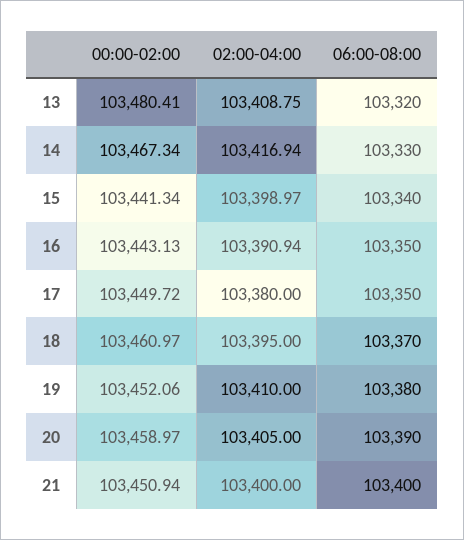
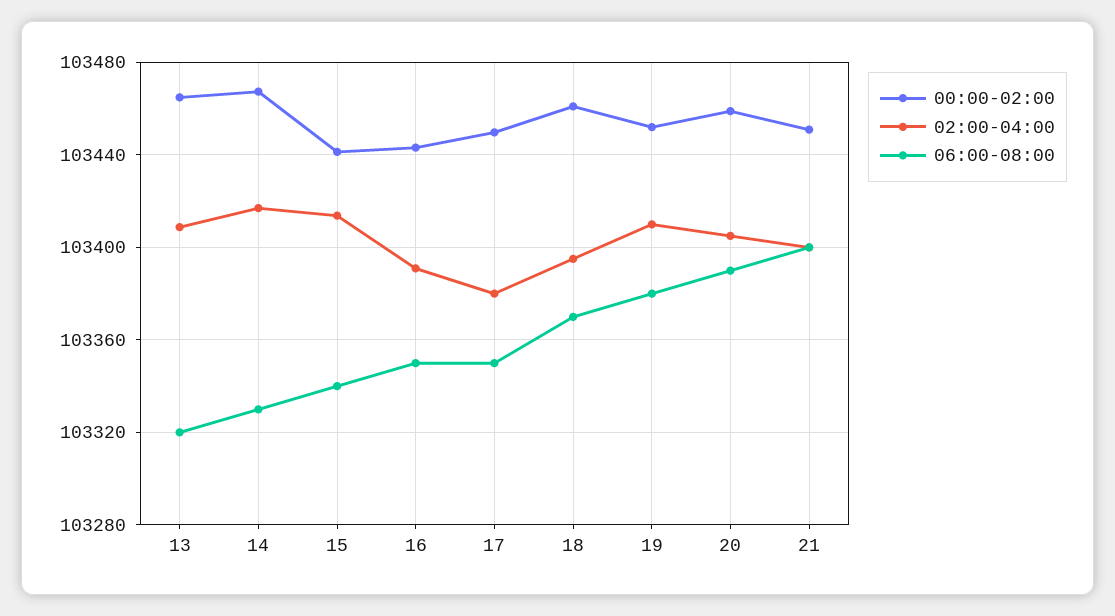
  {
    "00:00-02:00": {
-     "13": 103480.41,
+     "13": 103465,
      "14": 103467.34,
      "15": 103441.34,
      "16": 103443.13,
      "17": 103449.72,
      "18": 103460.97,
      "19": 103452.06,
      "20": 103458.97,
      "21": 103450.94
    },
    "02:00-04:00": {
      "13": 103408.75,
      "14": 103416.94,
-     "15": 103398.97,
+     "15": 103415,
      "16": 103390.94,
      "17": 103380,
      "18": 103395,
      "19": 103410,
      "20": 103405,
      "21": 103400
    },
    "06:00-08:00": {
      "13": 103320,
      "14": 103330,
      "15": 103340,
      "16": 103350,
      "17": 103350,
      "18": 103370,
      "19": 103380,
      "20": 103390,
      "21": 103400
    }
  }

